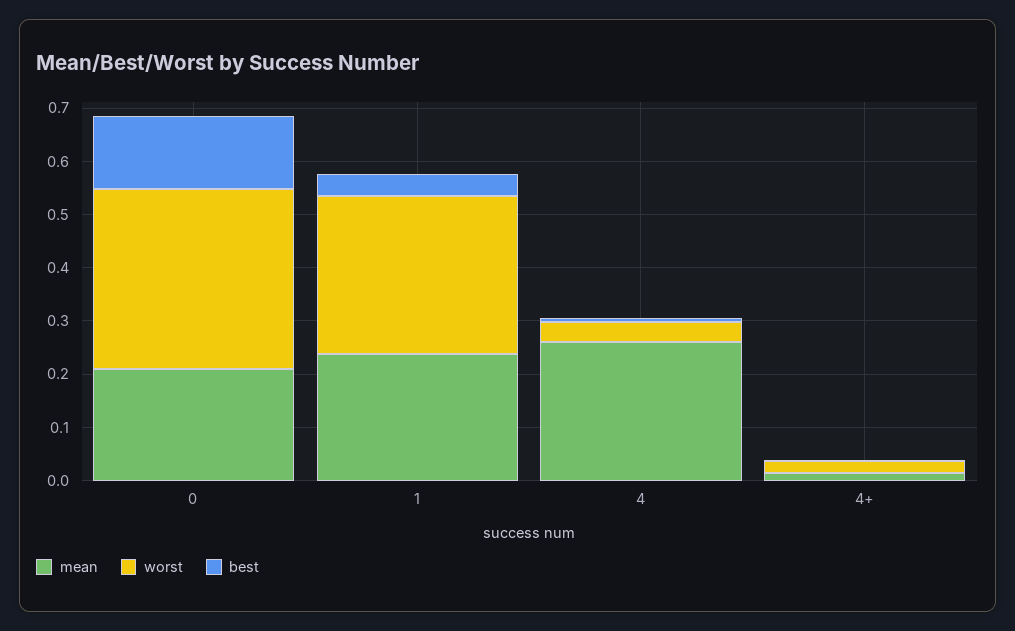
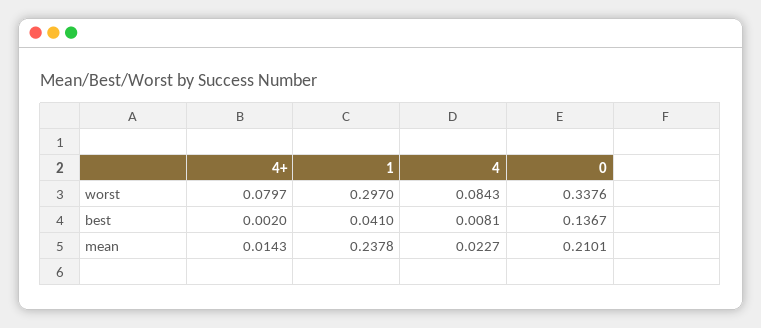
  {
    "mean": {
      "0": 0.2101,
      "1": 0.2378,
-     "4": 0.26,
+     "4": 0.0227,
      "4+": 0.0143
    },
    "worst": {
      "0": 0.3376,
      "1": 0.297,
-     "4": 0.04,
+     "4": 0.0843,
-     "4+": 0.02
+     "4+": 0.0797
    },
    "best": {
      "0": 0.1367,
      "1": 0.041,
      "4": 0.0081,
      "4+": 0.002
    }
  }

